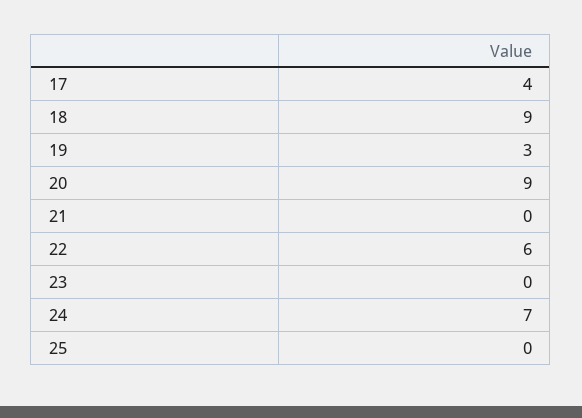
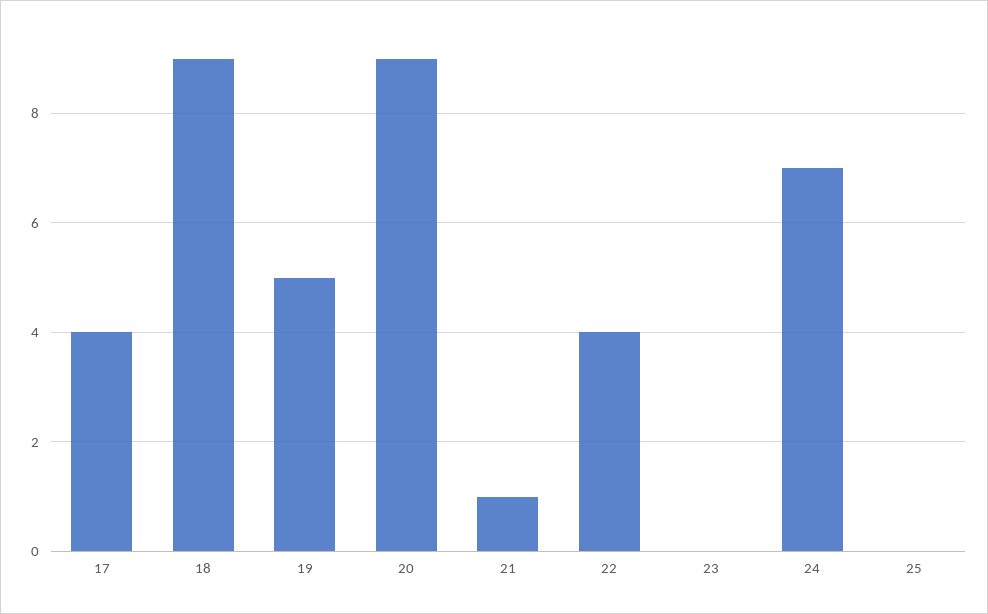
  {
    "17": 4,
    "18": 9,
-   "19": 3,
+   "19": 5,
    "20": 9,
-   "21": 0,
+   "21": 1,
-   "22": 6,
+   "22": 4,
    "23": 0,
    "24": 7,
    "25": 0
  }

